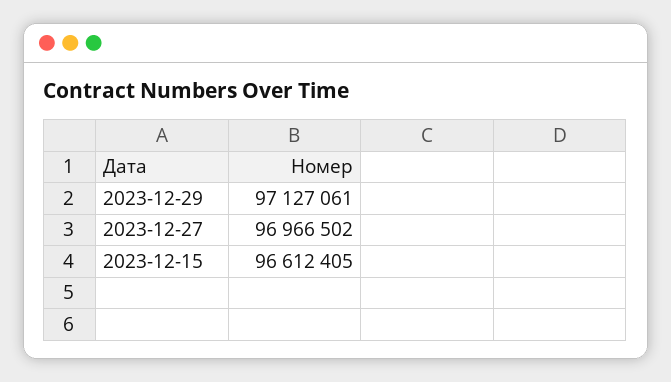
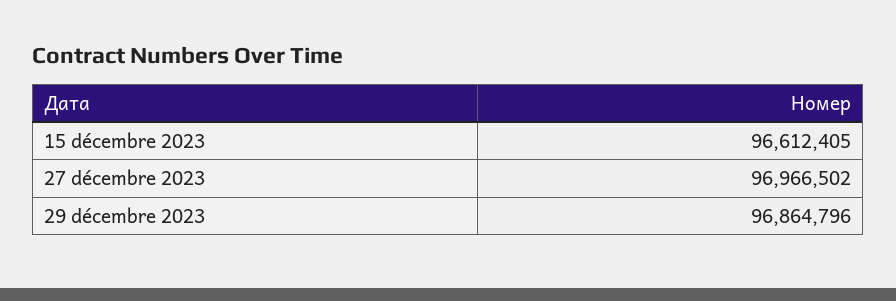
  {
-   "2023-12-29": 97127061,
+   "2023-12-29": 96864796,
    "2023-12-27": 96966502,
    "2023-12-15": 96612405
  }

